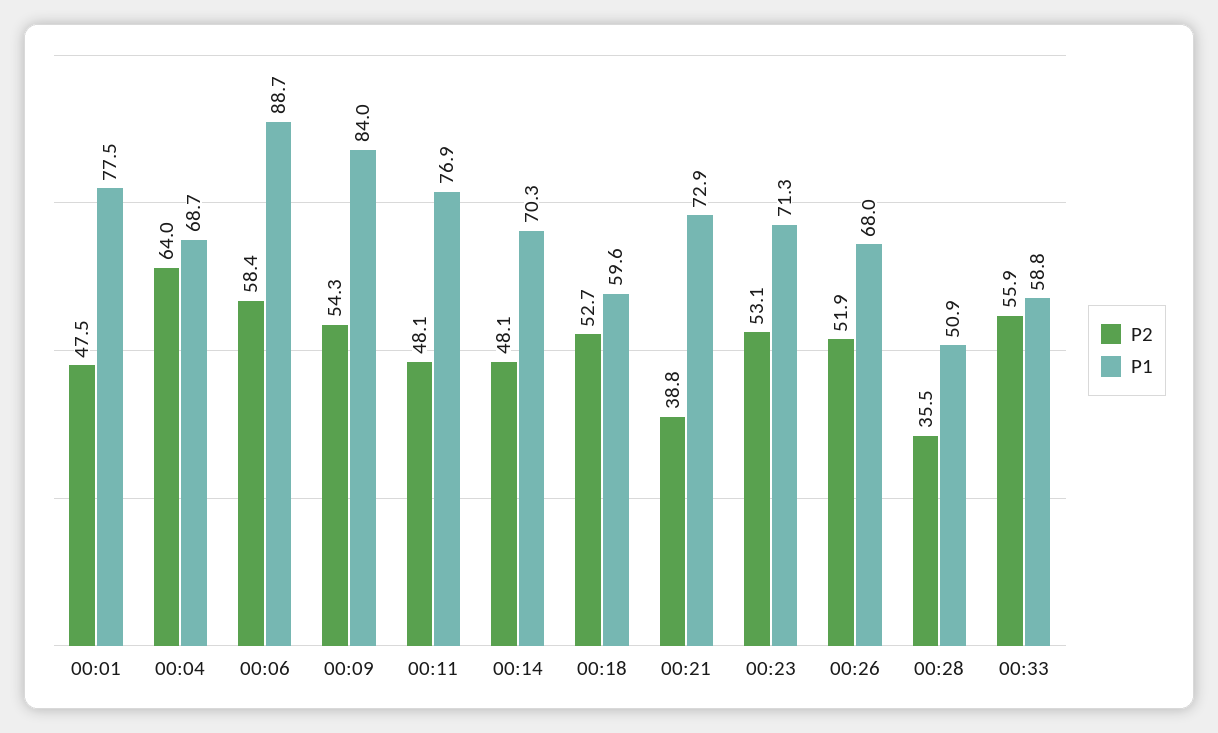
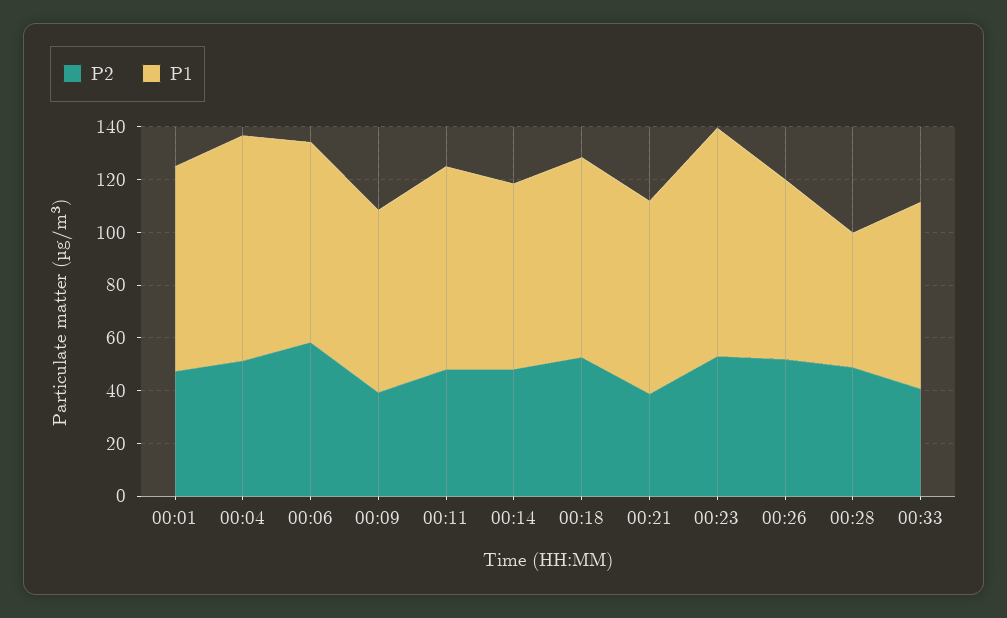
  {
    "P2": {
      "00:01": 47.5,
-     "00:04": 64,
+     "00:04": 50,
      "00:06": 58.4,
-     "00:09": 54.3,
+     "00:09": 40,
      "00:11": 48.1,
      "00:14": 48.1,
      "00:18": 52.7,
      "00:21": 38.8,
      "00:23": 53.1,
      "00:26": 51.9,
-     "00:28": 35.5,
+     "00:28": 50,
-     "00:33": 55.9
+     "00:33": 40
    },
    "P1": {
      "00:01": 77.5,
-     "00:04": 68.7,
+     "00:04": 85,
-     "00:06": 88.7,
+     "00:06": 75,
-     "00:09": 84,
+     "00:09": 70,
      "00:11": 76.9,
      "00:14": 70.3,
-     "00:18": 59.6,
+     "00:18": 75,
      "00:21": 72.9,
-     "00:23": 71.3,
+     "00:23": 85,
      "00:26": 68,
      "00:28": 50.9,
-     "00:33": 58.8
+     "00:33": 70
    }
  }

